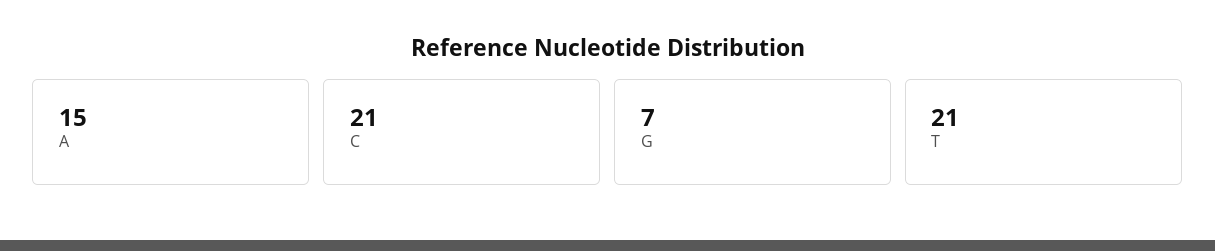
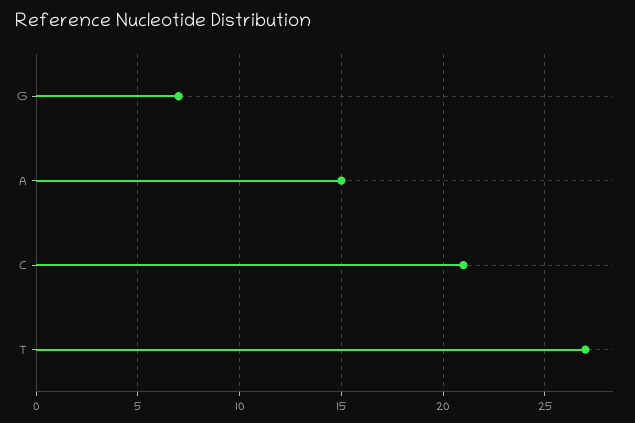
  {
    "A": 15,
    "C": 21,
    "G": 7,
-   "T": 21
+   "T": 27
  }

